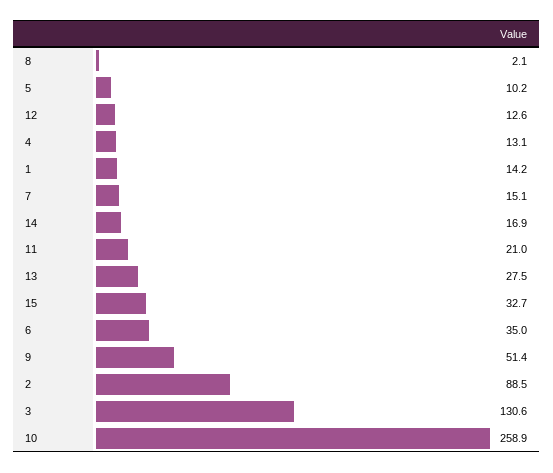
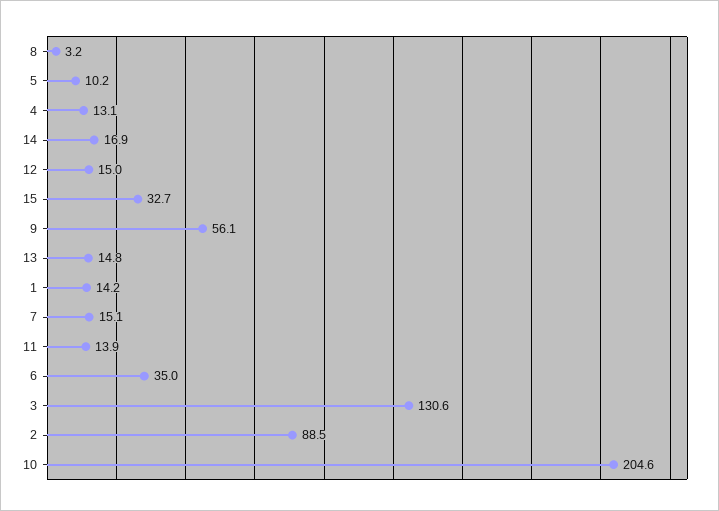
  {
-   "8": 2.1,
+   "8": 3.2,
    "5": 10.2,
-   "12": 12.6,
+   "12": 15,
    "4": 13.1,
    "1": 14.2,
    "7": 15.1,
    "14": 16.9,
-   "11": 21,
+   "11": 13.9,
-   "13": 27.5,
+   "13": 14.8,
    "15": 32.7,
    "6": 35,
-   "9": 51.4,
+   "9": 56.1,
    "2": 88.5,
    "3": 130.6,
-   "10": 258.9
+   "10": 204.6
  }

